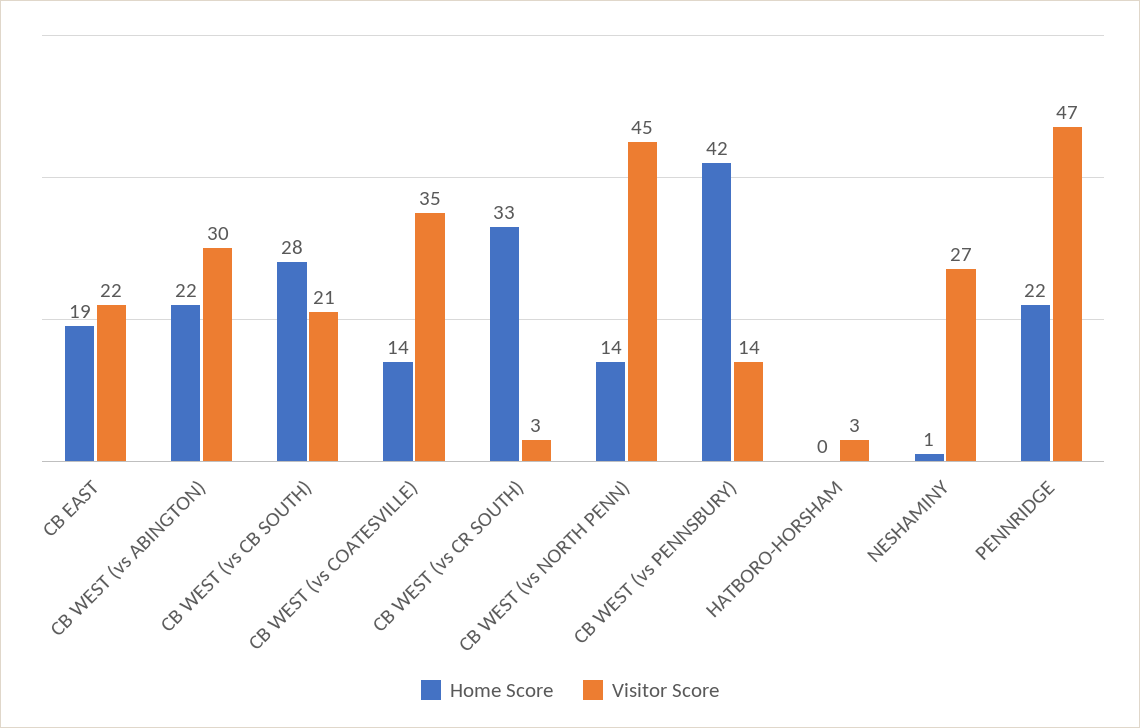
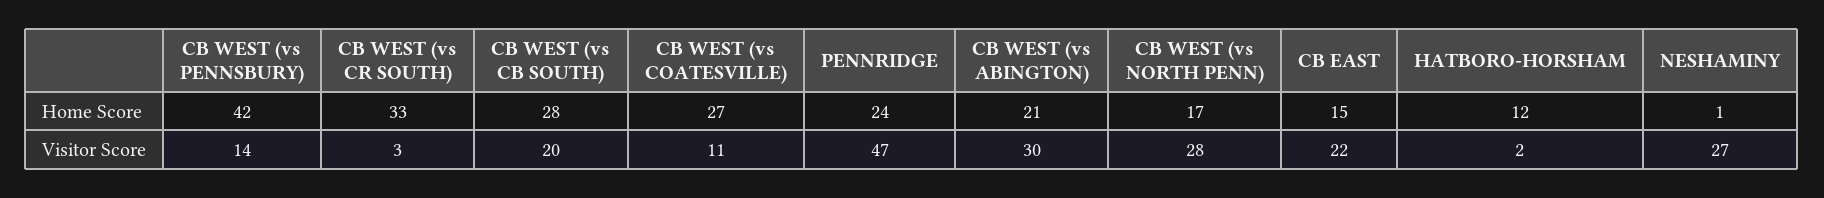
  {
    "Home Score": {
-     "CB EAST": 19,
+     "CB EAST": 15,
-     "CB WEST (vs ABINGTON)": 22,
+     "CB WEST (vs ABINGTON)": 21,
      "CB WEST (vs CB SOUTH)": 28,
-     "CB WEST (vs COATESVILLE)": 14,
+     "CB WEST (vs COATESVILLE)": 27,
      "CB WEST (vs CR SOUTH)": 33,
-     "CB WEST (vs NORTH PENN)": 14,
+     "CB WEST (vs NORTH PENN)": 17,
      "CB WEST (vs PENNSBURY)": 42,
-     "HATBORO-HORSHAM": 0,
+     "HATBORO-HORSHAM": 12,
      "NESHAMINY": 1,
-     "PENNRIDGE": 22
+     "PENNRIDGE": 24
    },
    "Visitor Score": {
      "CB EAST": 22,
      "CB WEST (vs ABINGTON)": 30,
-     "CB WEST (vs CB SOUTH)": 21,
+     "CB WEST (vs CB SOUTH)": 20,
-     "CB WEST (vs COATESVILLE)": 35,
+     "CB WEST (vs COATESVILLE)": 11,
      "CB WEST (vs CR SOUTH)": 3,
-     "CB WEST (vs NORTH PENN)": 45,
+     "CB WEST (vs NORTH PENN)": 28,
      "CB WEST (vs PENNSBURY)": 14,
-     "HATBORO-HORSHAM": 3,
+     "HATBORO-HORSHAM": 2,
      "NESHAMINY": 27,
      "PENNRIDGE": 47
    }
  }

